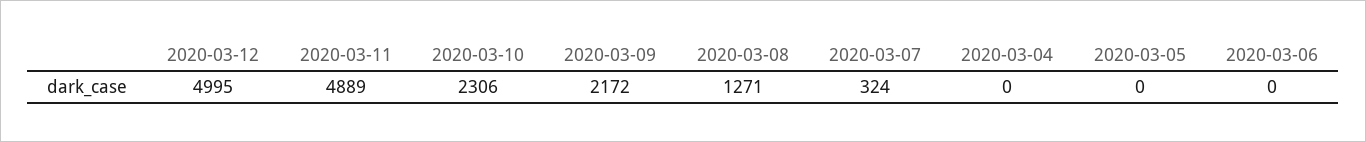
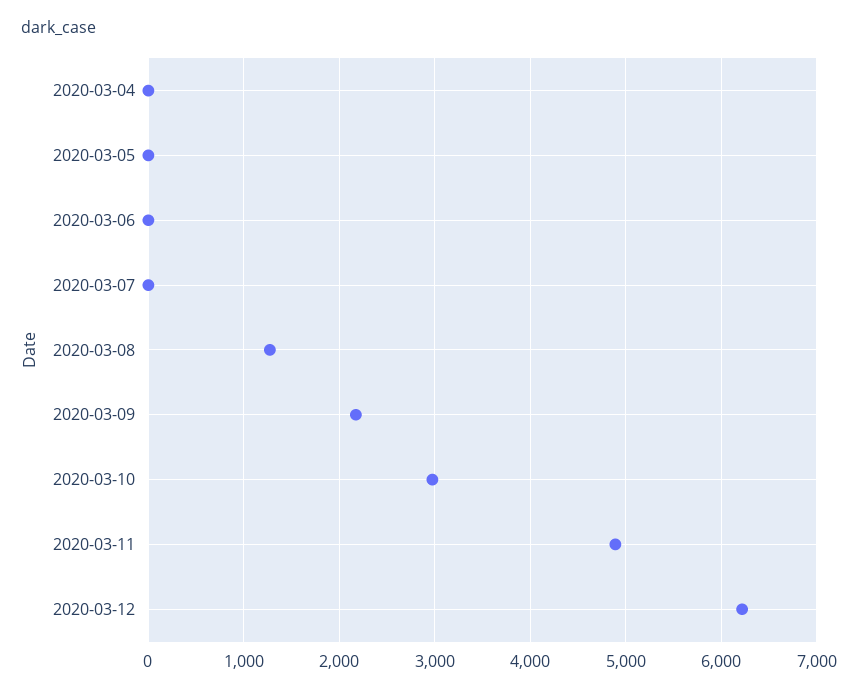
  {
-   "2020-03-12": 4995,
+   "2020-03-12": 6200,
    "2020-03-11": 4889,
-   "2020-03-10": 2306,
+   "2020-03-10": 3000,
    "2020-03-09": 2172,
    "2020-03-08": 1271,
-   "2020-03-07": 324,
+   "2020-03-07": 0,
    "2020-03-04": 0,
    "2020-03-05": 0,
    "2020-03-06": 0
  }

